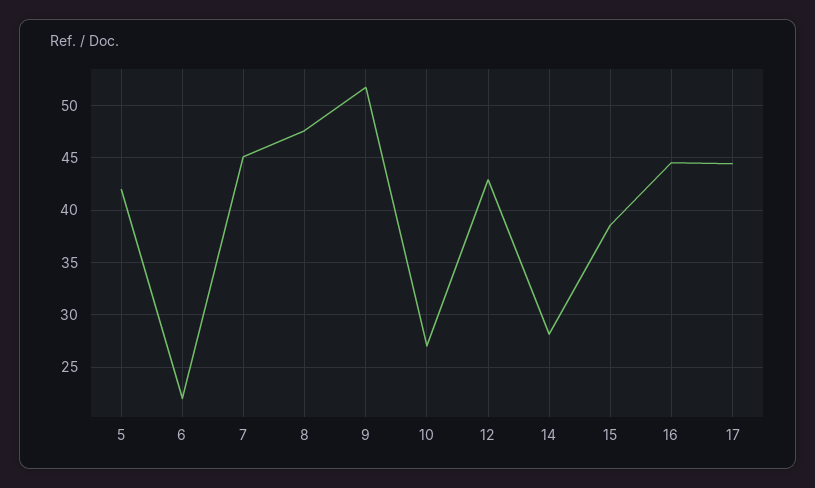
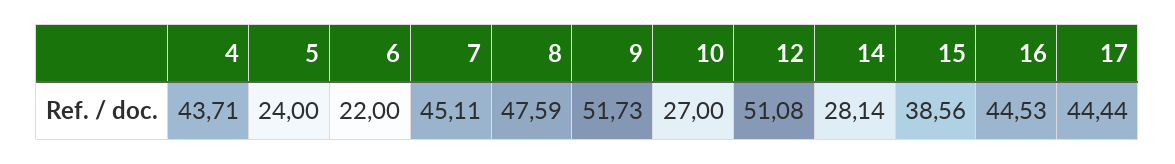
  {
-   "5": 42,
+   "5": 24,
    "6": 22,
    "7": 45.11,
    "8": 47.59,
    "9": 51.73,
    "10": 27,
-   "12": 43,
+   "12": 51.08,
    "14": 28.14,
    "15": 38.56,
    "16": 44.53,
-   "17": 44.44
+   "17": 44.44,
+   "4": 43.71
  }

